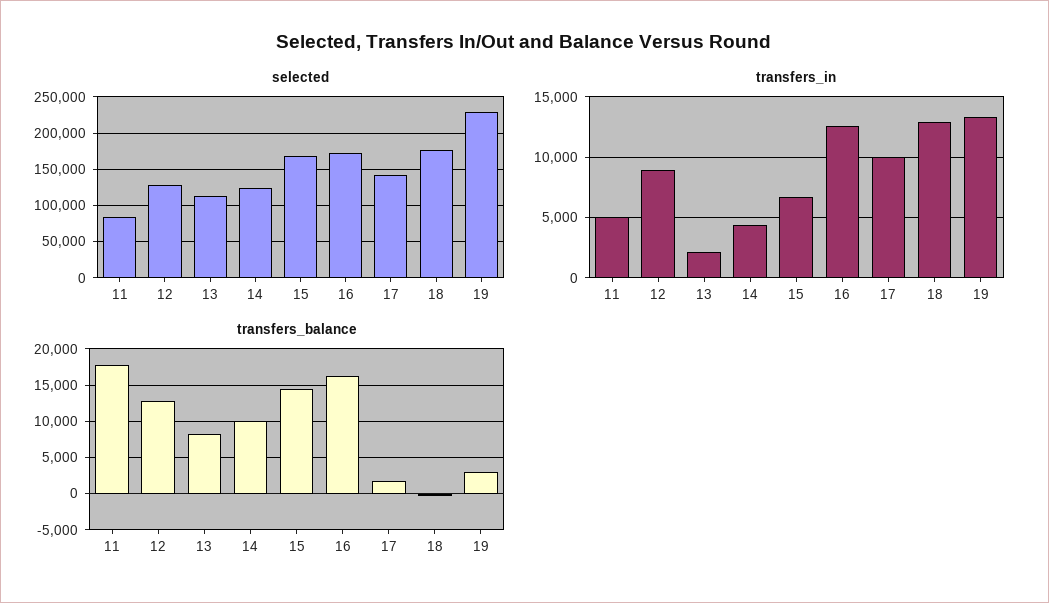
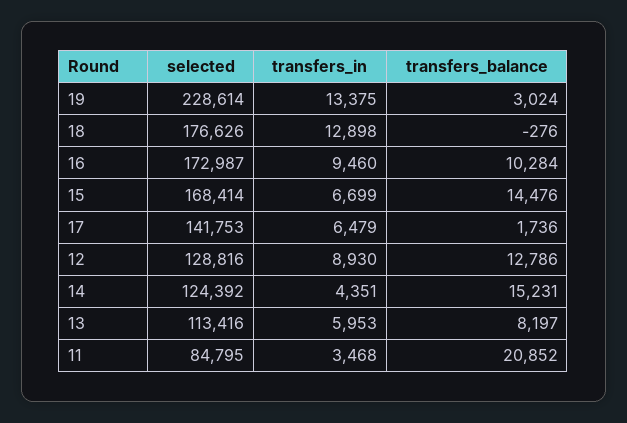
  {
    "selected": {
      "11": 84795,
      "12": 128816,
      "13": 113416,
      "14": 124392,
      "15": 168414,
      "16": 172987,
      "17": 141753,
      "18": 176626,
      "19": 228614
    },
    "transfers_in": {
-     "11": 5000,
+     "11": 3468,
      "12": 8930,
-     "13": 2000,
+     "13": 5953,
      "14": 4351,
      "15": 6699,
-     "16": 12500,
+     "16": 9460,
-     "17": 10000,
+     "17": 6479,
      "18": 12898,
      "19": 13375
    },
    "transfers_balance": {
-     "11": 18000,
+     "11": 20852,
      "12": 12786,
      "13": 8197,
-     "14": 10000,
+     "14": 15231,
      "15": 14476,
-     "16": 16000,
+     "16": 10284,
      "17": 1736,
      "18": -276,
      "19": 3024
    }
  }

